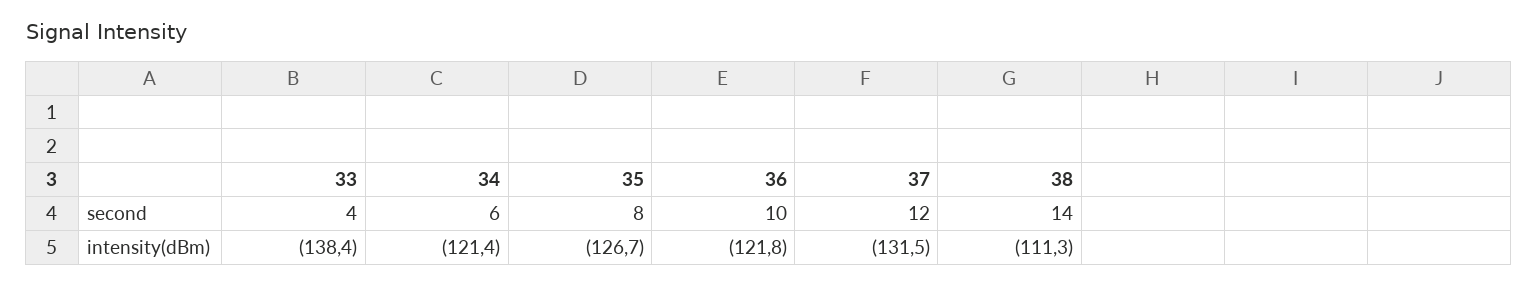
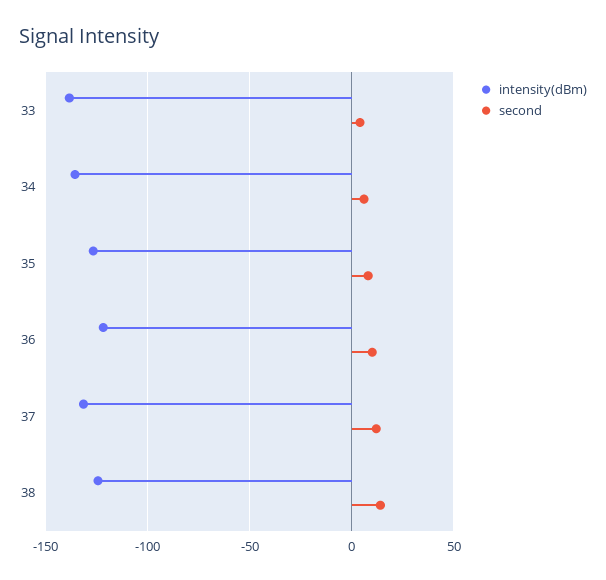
  {
    "second": {
      "33": 4,
      "34": 6,
      "35": 8,
      "36": 10,
      "37": 12,
      "38": 14
    },
    "intensity(dBm)": {
      "33": -138.4,
-     "34": -121.4,
+     "34": -135,
      "35": -126.7,
      "36": -121.8,
      "37": -131.5,
-     "38": -111.3
+     "38": -125
    }
  }

